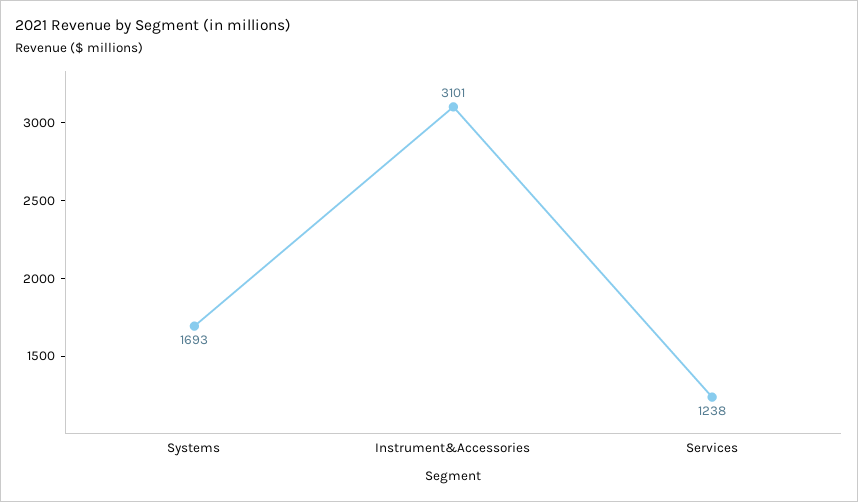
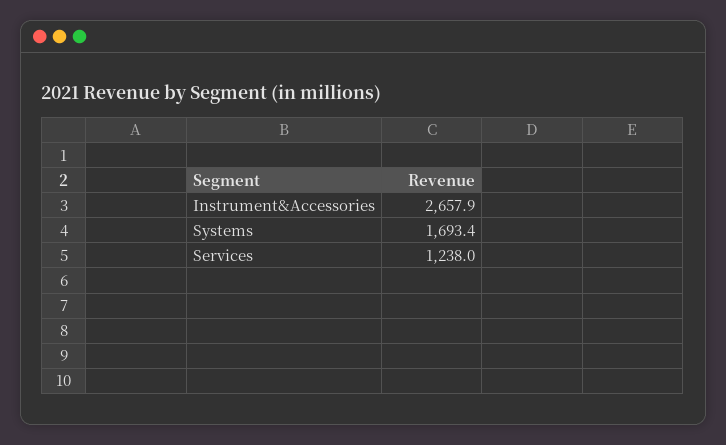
  {
    "Systems": 1693.4,
-   "Instrument&Accessories": 3101,
+   "Instrument&Accessories": 2657.9,
    "Services": 1238
  }

